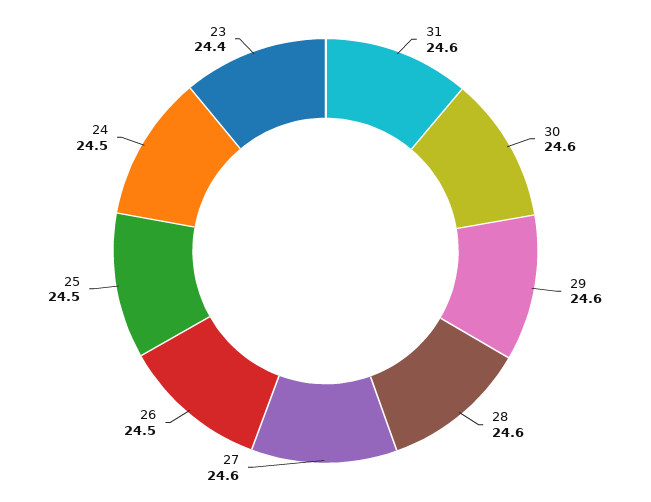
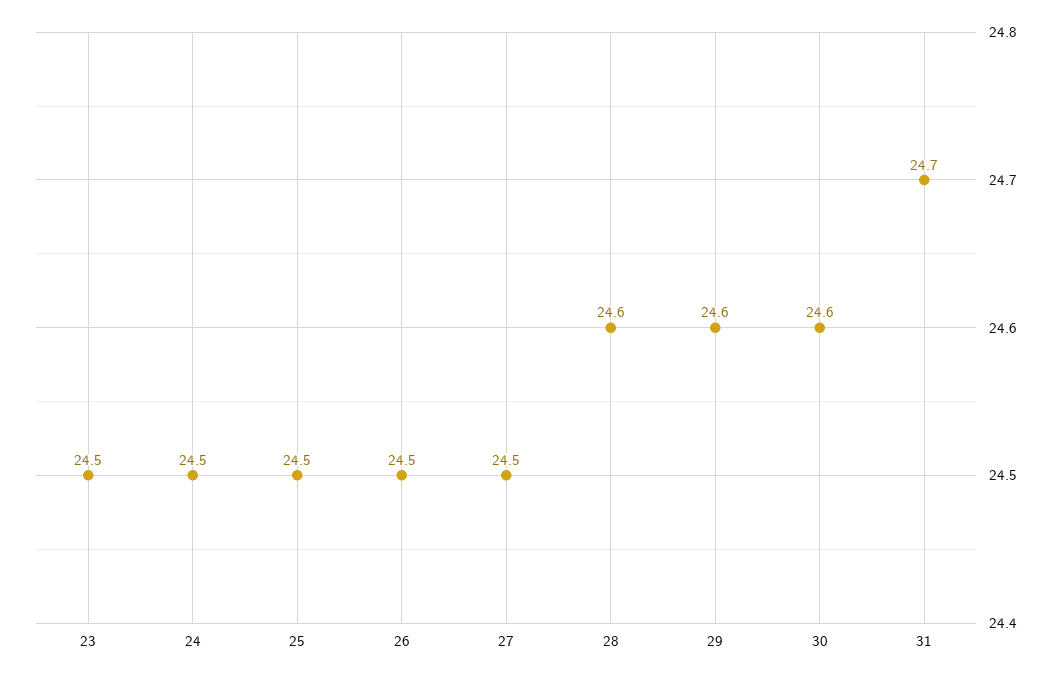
  {
-   "31": 24.6,
+   "31": 24.7,
    "30": 24.6,
    "29": 24.6,
    "28": 24.6,
-   "27": 24.6,
+   "27": 24.5,
    "26": 24.5,
    "25": 24.5,
    "24": 24.5,
-   "23": 24.4
+   "23": 24.5
  }

